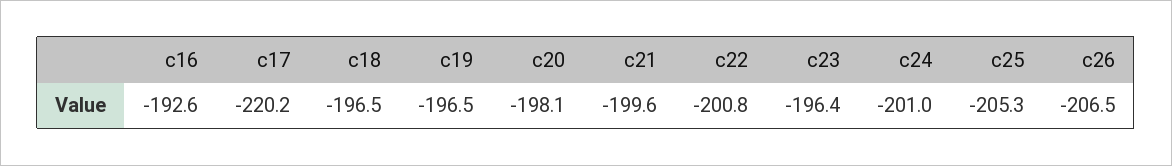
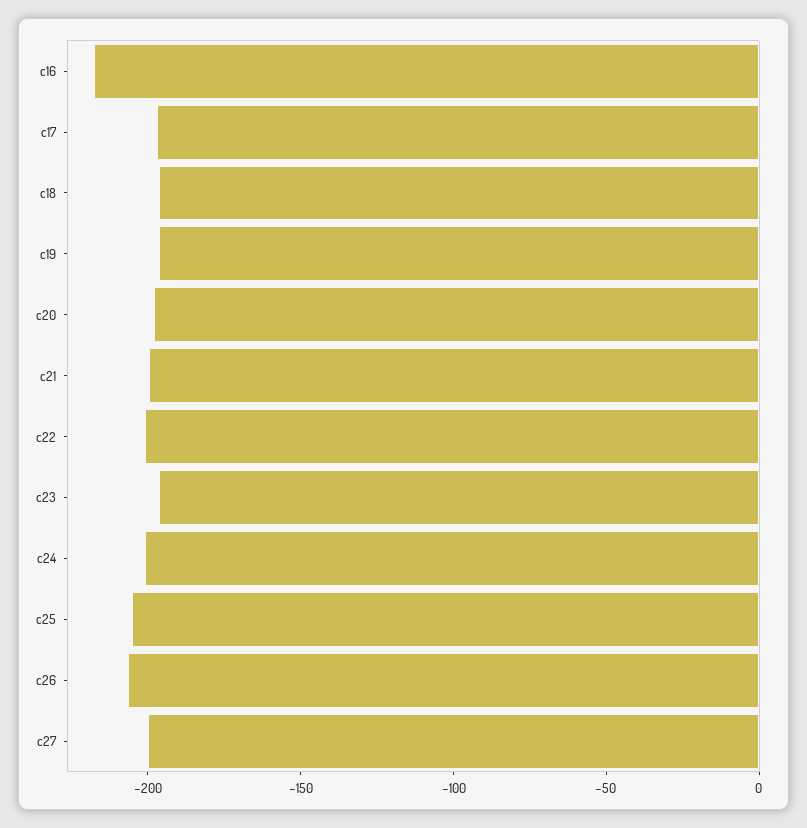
  {
-   "c16": -192.6,
+   "c16": -220,
-   "c17": -220.2,
+   "c17": -200,
    "c18": -196.5,
    "c19": -196.5,
    "c20": -198.1,
    "c21": -199.6,
    "c22": -200.8,
    "c23": -196.4,
    "c24": -201,
    "c25": -205.3,
-   "c26": -206.5
+   "c26": -206.5,
+   "c27": -200
  }

